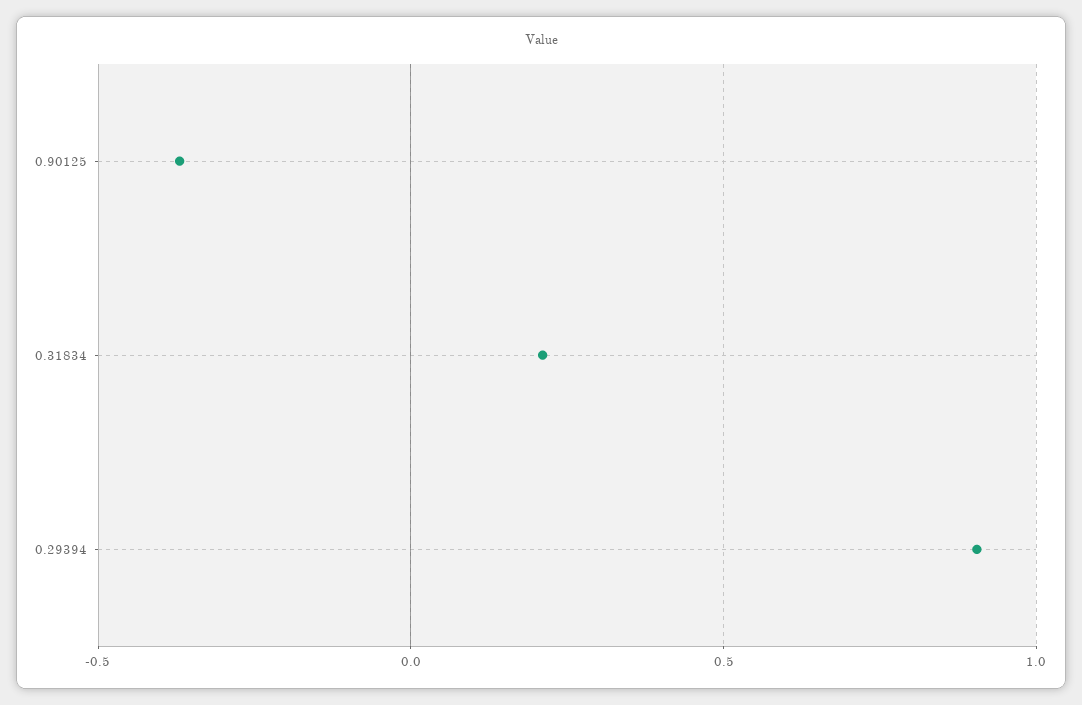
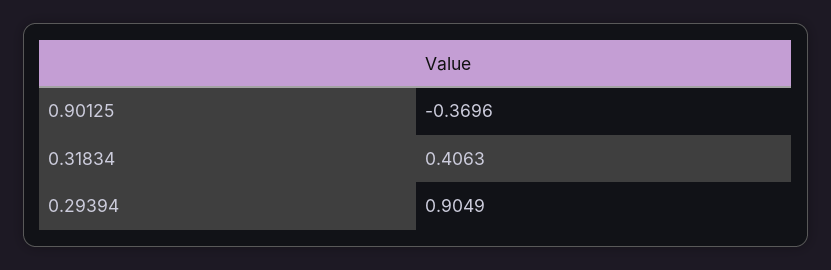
  {
    "0.90125": -0.3696,
-   "0.31834": 0.2,
+   "0.31834": 0.4063,
    "0.29394": 0.9049
  }

